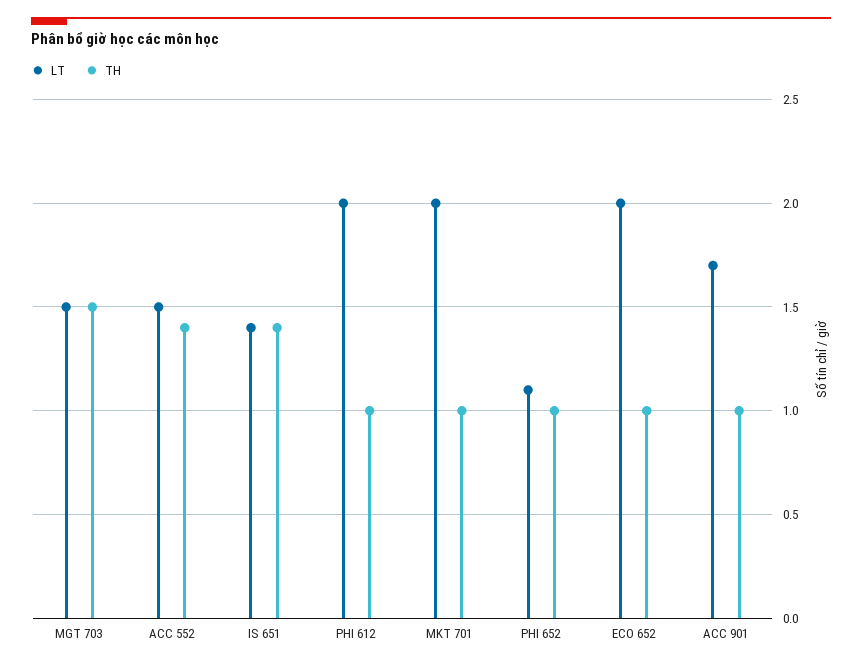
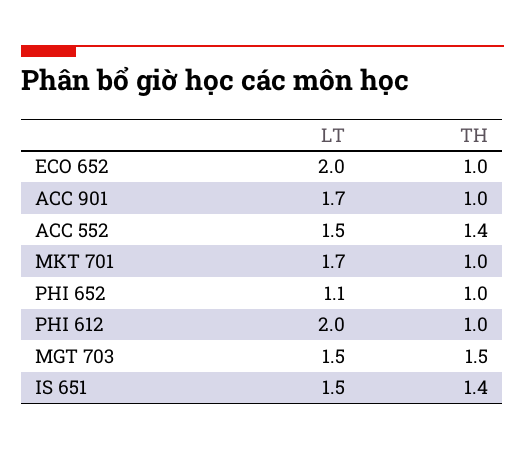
  {
    "LT": {
      "MGT 703": 1.5,
      "ACC 552": 1.5,
-     "IS 651": 1.4,
+     "IS 651": 1.5,
      "PHI 612": 2,
-     "MKT 701": 2,
+     "MKT 701": 1.7,
      "PHI 652": 1.1,
      "ECO 652": 2,
      "ACC 901": 1.7
    },
    "TH": {
      "MGT 703": 1.5,
      "ACC 552": 1.4,
      "IS 651": 1.4,
      "PHI 612": 1,
      "MKT 701": 1,
      "PHI 652": 1,
      "ECO 652": 1,
      "ACC 901": 1
    }
  }

